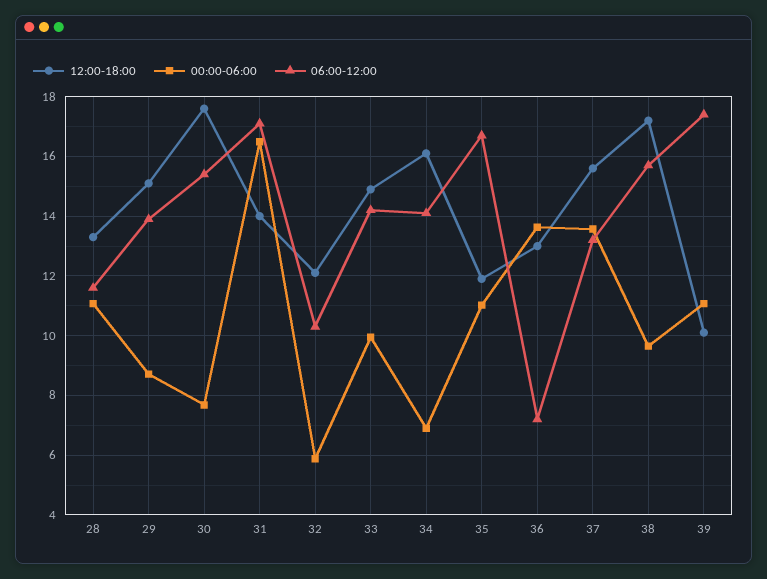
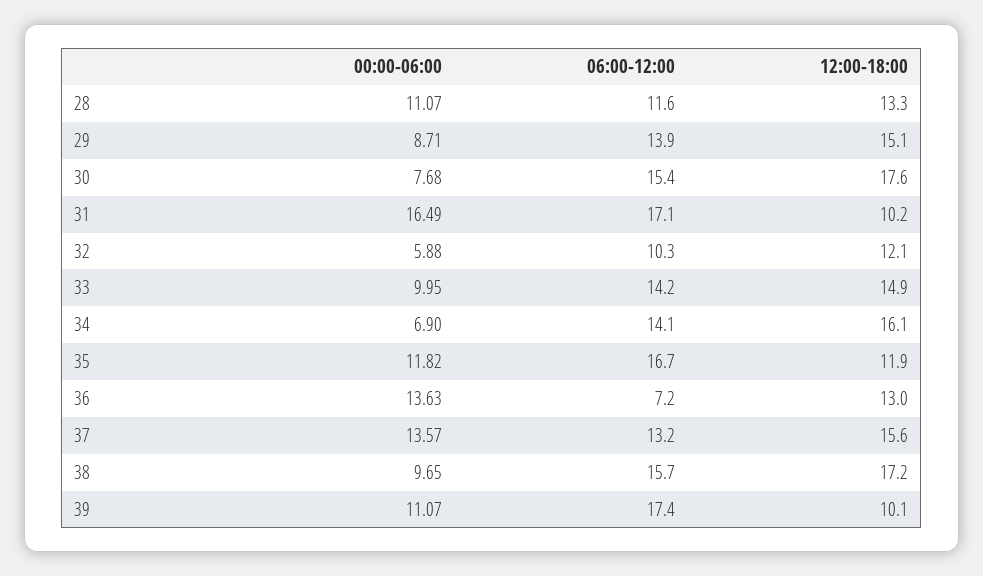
  {
    "12:00-18:00": {
      "28": 13.3,
      "29": 15.1,
      "30": 17.6,
-     "31": 14,
+     "31": 10.2,
      "32": 12.1,
      "33": 14.9,
      "34": 16.1,
      "35": 11.9,
      "36": 13,
      "37": 15.6,
      "38": 17.2,
      "39": 10.1
    },
    "00:00-06:00": {
      "28": 11.07,
      "29": 8.71,
      "30": 7.68,
      "31": 16.49,
      "32": 5.88,
      "33": 9.95,
      "34": 6.9,
-     "35": 11,
+     "35": 11.82,
      "36": 13.63,
      "37": 13.57,
      "38": 9.65,
      "39": 11.07
    },
    "06:00-12:00": {
      "28": 11.6,
      "29": 13.9,
      "30": 15.4,
      "31": 17.1,
      "32": 10.3,
      "33": 14.2,
      "34": 14.1,
      "35": 16.7,
      "36": 7.2,
      "37": 13.2,
      "38": 15.7,
      "39": 17.4
    }
  }

